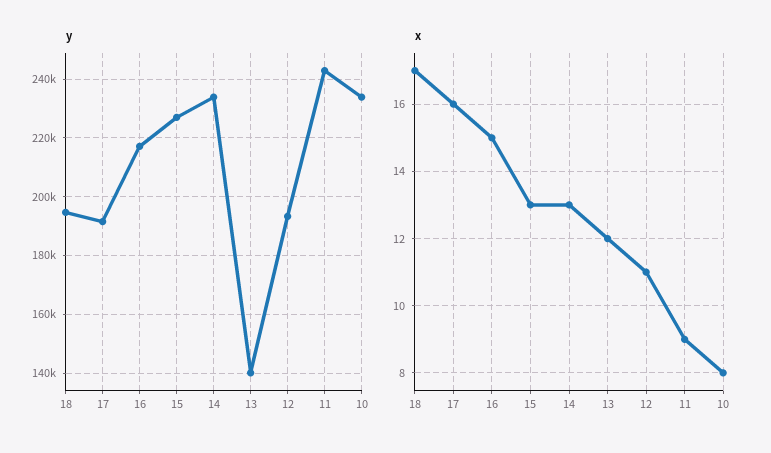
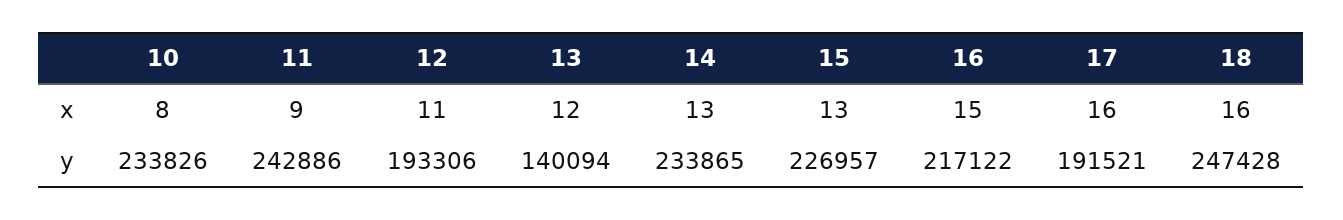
  {
    "y": {
-     "18": 195000,
+     "18": 247428,
      "17": 191521,
      "16": 217122,
      "15": 226957,
      "14": 233865,
      "13": 140094,
      "12": 193306,
      "11": 242886,
      "10": 233826
    },
    "x": {
-     "18": 17,
+     "18": 16,
      "17": 16,
      "16": 15,
      "15": 13,
      "14": 13,
      "13": 12,
      "12": 11,
      "11": 9,
      "10": 8
    }
  }

